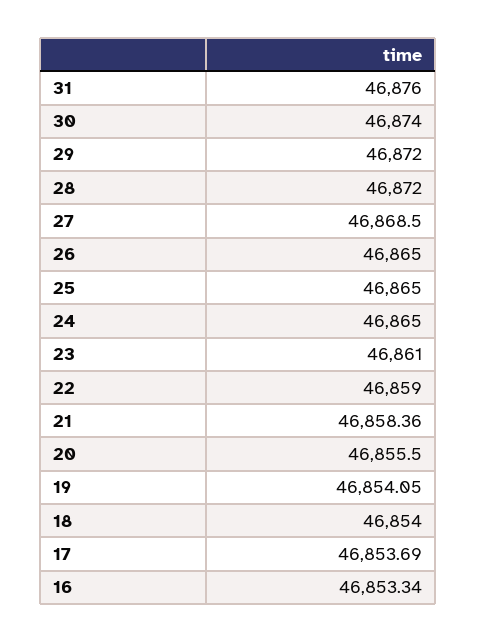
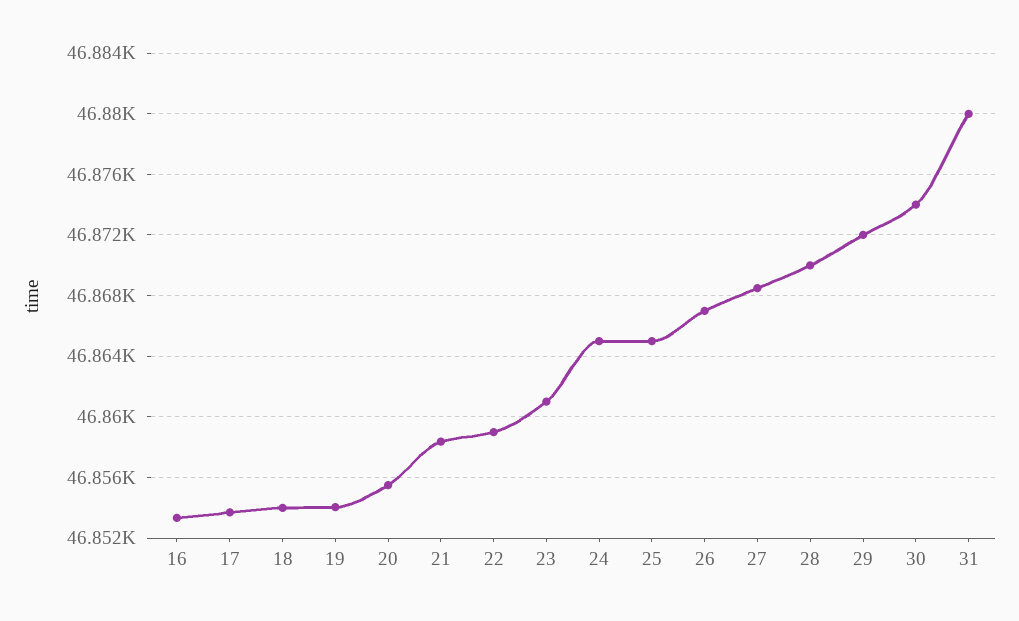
  {
-   "31": 46876,
+   "31": 46880,
    "30": 46874,
    "29": 46872,
-   "28": 46872,
+   "28": 46870,
    "27": 46868.5,
-   "26": 46865,
+   "26": 46867,
    "25": 46865,
    "24": 46865,
    "23": 46861,
    "22": 46859,
    "21": 46858.36,
    "20": 46855.5,
    "19": 46854.05,
    "18": 46854,
    "17": 46853.69,
    "16": 46853.34
  }

